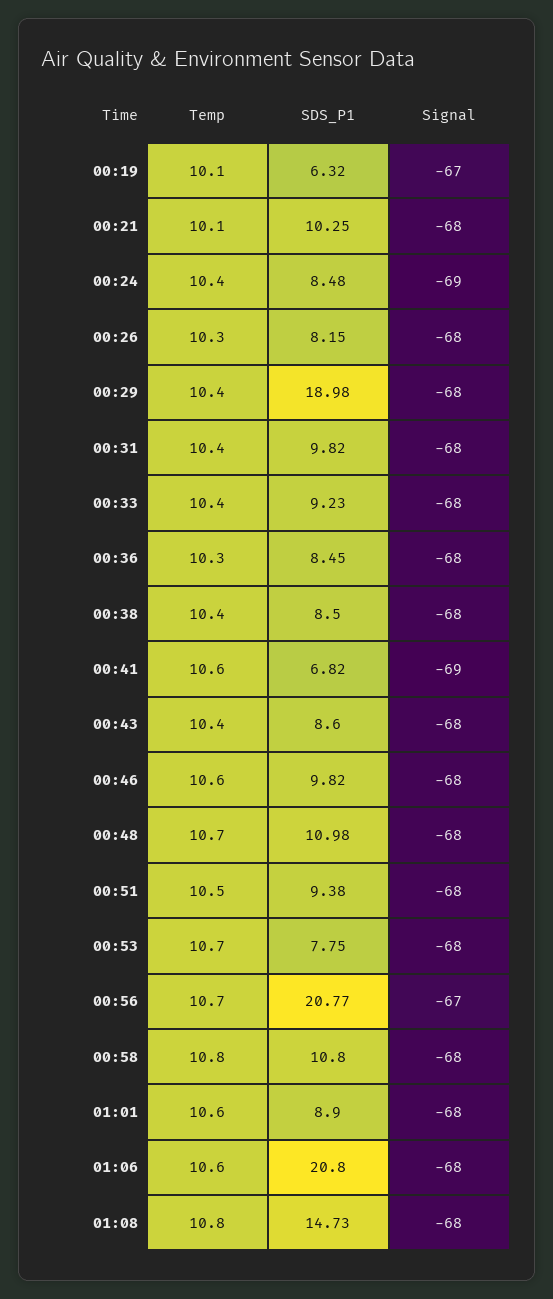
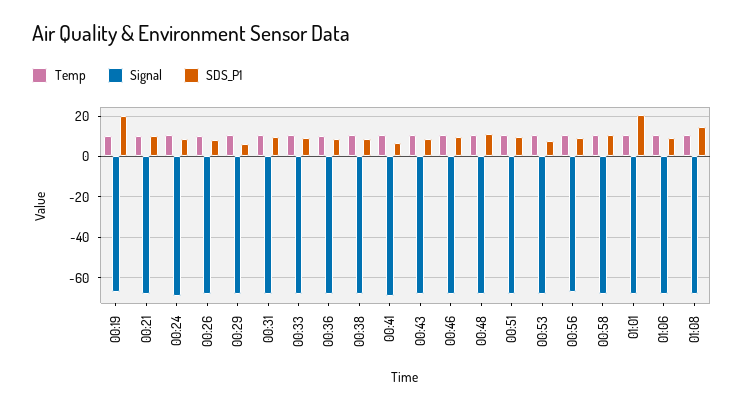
  {
    "Temp": {
      "00:19": 10.1,
      "00:21": 10.1,
      "00:24": 10.4,
      "00:26": 10.3,
      "00:29": 10.4,
      "00:31": 10.4,
      "00:33": 10.4,
      "00:36": 10.3,
      "00:38": 10.4,
      "00:41": 10.6,
      "00:43": 10.4,
      "00:46": 10.6,
      "00:48": 10.7,
      "00:51": 10.5,
      "00:53": 10.7,
      "00:56": 10.7,
      "00:58": 10.8,
      "01:01": 10.6,
      "01:06": 10.6,
      "01:08": 10.8
    },
    "SDS_P1": {
-     "00:19": 6.32,
+     "00:19": 20,
      "00:21": 10.25,
      "00:24": 8.48,
      "00:26": 8.15,
-     "00:29": 18.98,
+     "00:29": 5,
      "00:31": 9.82,
      "00:33": 9.23,
      "00:36": 8.45,
      "00:38": 8.5,
      "00:41": 6.82,
      "00:43": 8.6,
      "00:46": 9.82,
      "00:48": 10.98,
      "00:51": 9.38,
      "00:53": 7.75,
-     "00:56": 20.77,
+     "00:56": 10,
      "00:58": 10.8,
-     "01:01": 8.9,
+     "01:01": 20,
-     "01:06": 20.8,
+     "01:06": 10,
      "01:08": 14.73
    },
    "Signal": {
      "00:19": -67,
      "00:21": -68,
      "00:24": -69,
      "00:26": -68,
      "00:29": -68,
      "00:31": -68,
      "00:33": -68,
      "00:36": -68,
      "00:38": -68,
      "00:41": -69,
      "00:43": -68,
      "00:46": -68,
      "00:48": -68,
      "00:51": -68,
      "00:53": -68,
      "00:56": -67,
      "00:58": -68,
      "01:01": -68,
      "01:06": -68,
      "01:08": -68
    }
  }

